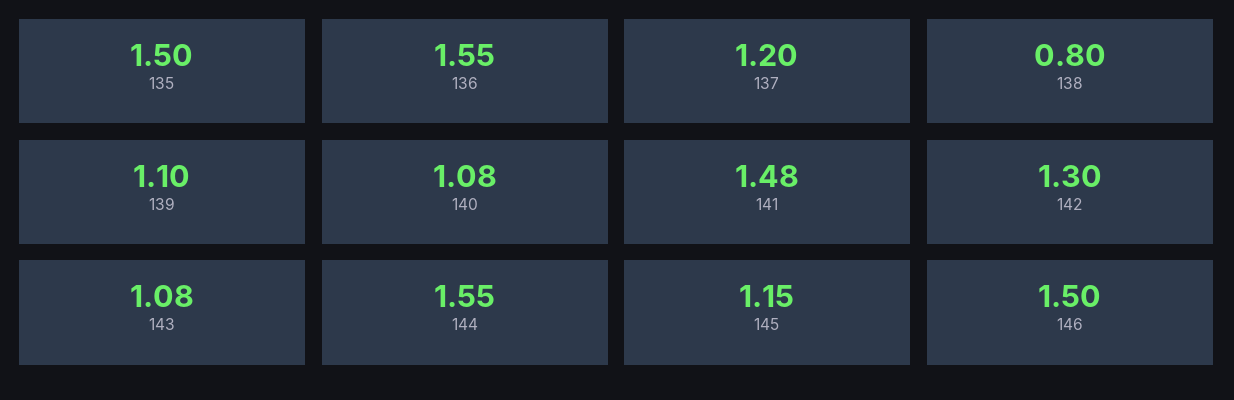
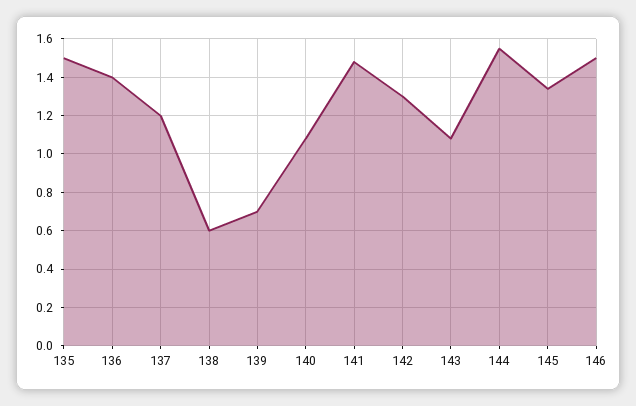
  {
    "135": 1.5,
-   "136": 1.55,
+   "136": 1.4,
    "137": 1.2,
-   "138": 0.8,
+   "138": 0.6,
-   "139": 1.1,
+   "139": 0.7,
    "140": 1.08,
    "141": 1.48,
    "142": 1.3,
    "143": 1.08,
    "144": 1.55,
-   "145": 1.15,
+   "145": 1.35,
    "146": 1.5
  }

